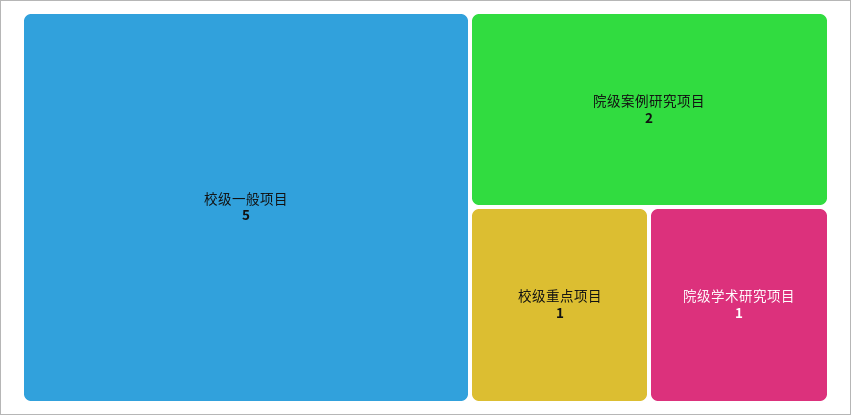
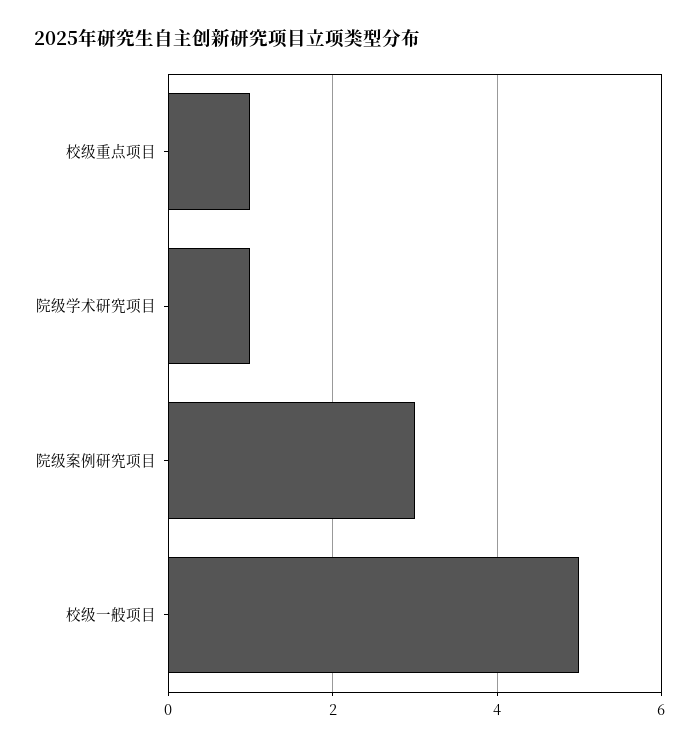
  {
    "校级一般项目": 5,
-   "院级案例研究项目": 2,
+   "院级案例研究项目": 3,
    "校级重点项目": 1,
    "院级学术研究项目": 1
  }

